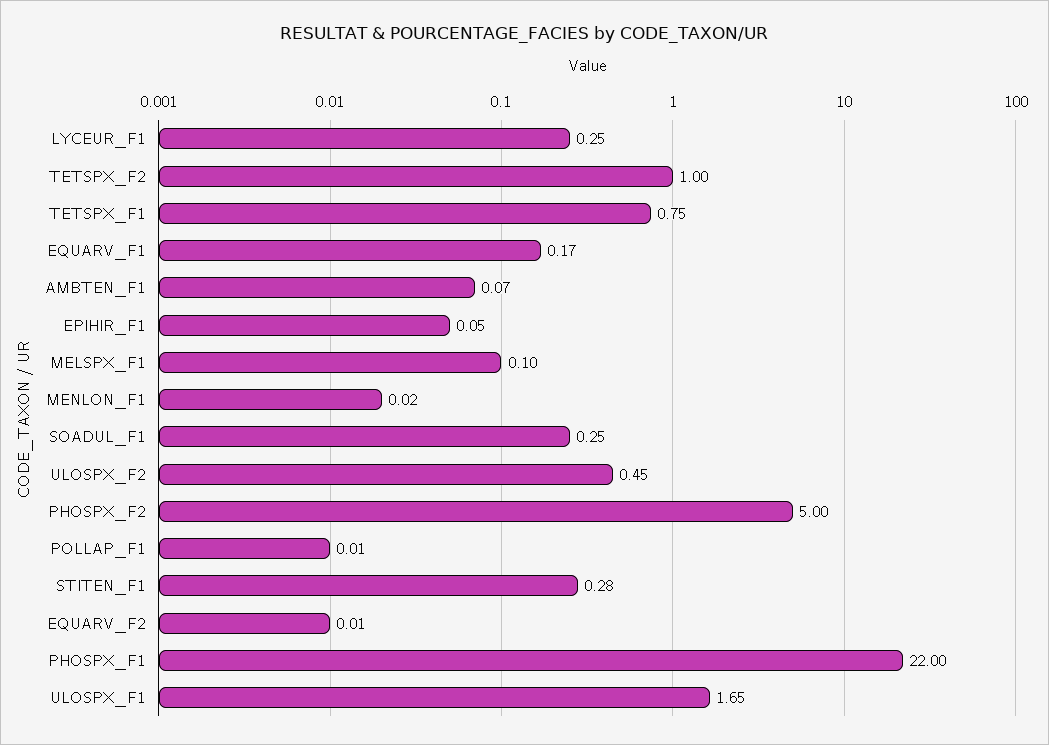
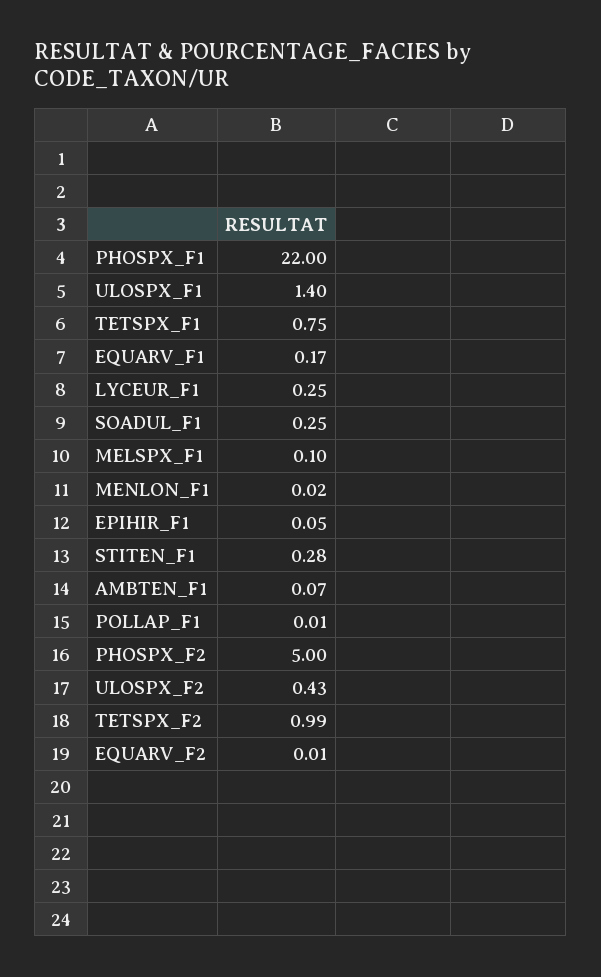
  {
    "LYCEUR_F1": 0.25,
-   "TETSPX_F2": 1,
+   "TETSPX_F2": 0.99,
    "TETSPX_F1": 0.75,
    "EQUARV_F1": 0.17,
    "AMBTEN_F1": 0.07,
    "EPIHIR_F1": 0.05,
    "MELSPX_F1": 0.1,
    "MENLON_F1": 0.02,
    "SOADUL_F1": 0.25,
-   "ULOSPX_F2": 0.45,
+   "ULOSPX_F2": 0.43,
    "PHOSPX_F2": 5,
    "POLLAP_F1": 0.01,
    "STITEN_F1": 0.28,
    "EQUARV_F2": 0.01,
    "PHOSPX_F1": 22,
-   "ULOSPX_F1": 1.65
+   "ULOSPX_F1": 1.4
  }

